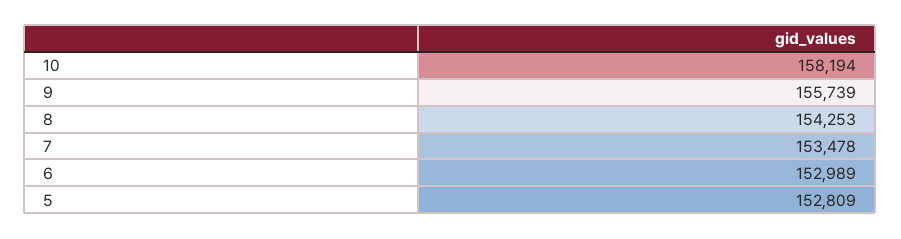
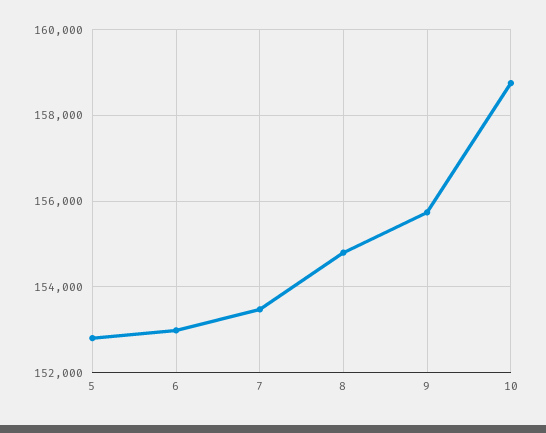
  {
-   "10": 158194,
+   "10": 158800,
    "9": 155739,
-   "8": 154253,
+   "8": 154800,
    "7": 153478,
    "6": 152989,
    "5": 152809
  }

